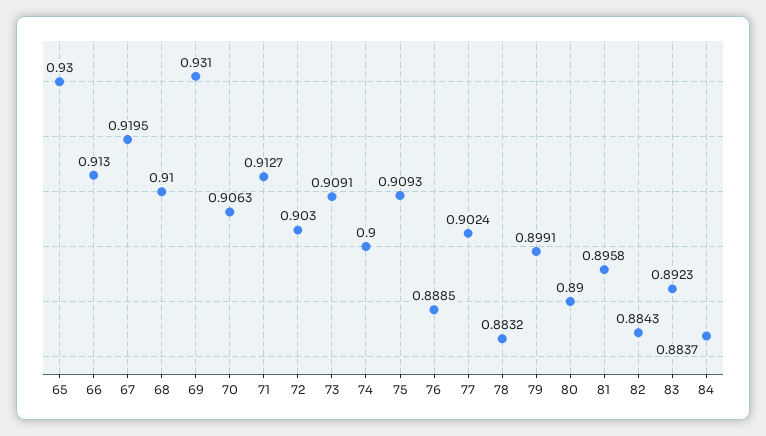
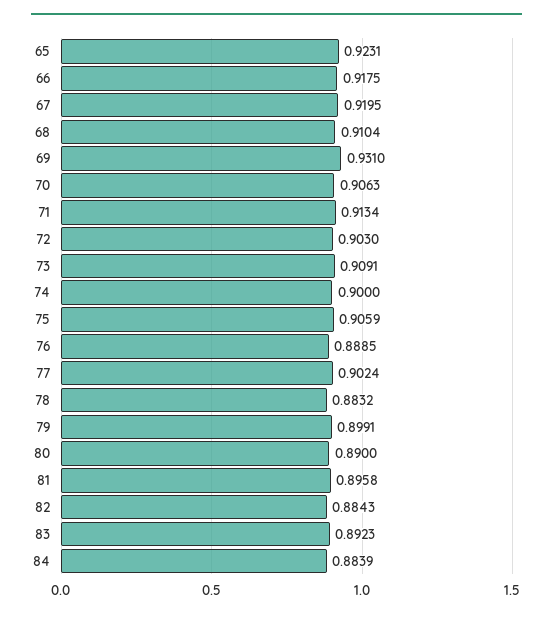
  {
-   "65": 0.93,
+   "65": 0.9231,
-   "66": 0.913,
+   "66": 0.9175,
    "67": 0.9195,
-   "68": 0.91,
+   "68": 0.9104,
    "69": 0.931,
    "70": 0.9063,
-   "71": 0.9127,
+   "71": 0.9134,
    "72": 0.903,
    "73": 0.9091,
    "74": 0.9,
-   "75": 0.9093,
+   "75": 0.9059,
    "76": 0.8885,
    "77": 0.9024,
    "78": 0.8832,
    "79": 0.8991,
    "80": 0.89,
    "81": 0.8958,
    "82": 0.8843,
    "83": 0.8923,
-   "84": 0.8837
+   "84": 0.8839
  }

